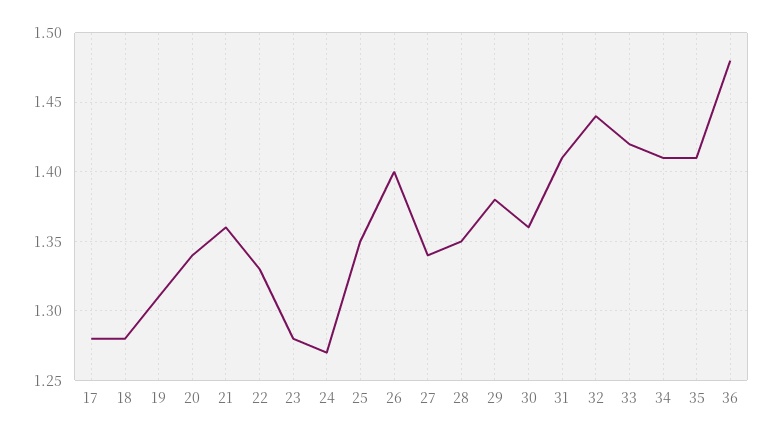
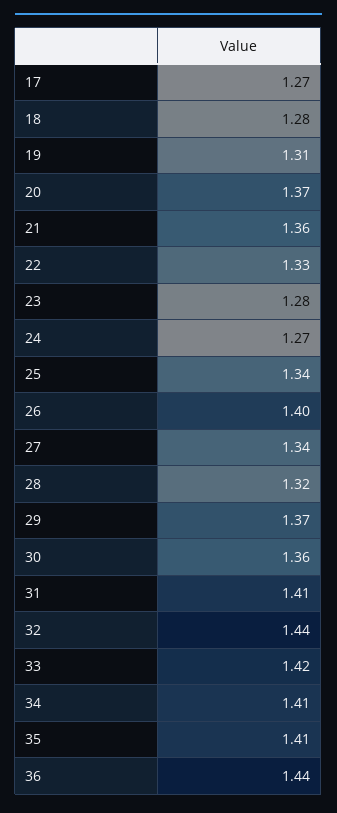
  {
-   "17": 1.28,
+   "17": 1.27,
    "18": 1.28,
    "19": 1.31,
-   "20": 1.34,
+   "20": 1.37,
    "21": 1.36,
    "22": 1.33,
    "23": 1.28,
    "24": 1.27,
-   "25": 1.35,
+   "25": 1.34,
    "26": 1.4,
    "27": 1.34,
-   "28": 1.35,
+   "28": 1.32,
-   "29": 1.38,
+   "29": 1.37,
    "30": 1.36,
    "31": 1.41,
    "32": 1.44,
    "33": 1.42,
    "34": 1.41,
    "35": 1.41,
-   "36": 1.48
+   "36": 1.44
  }

